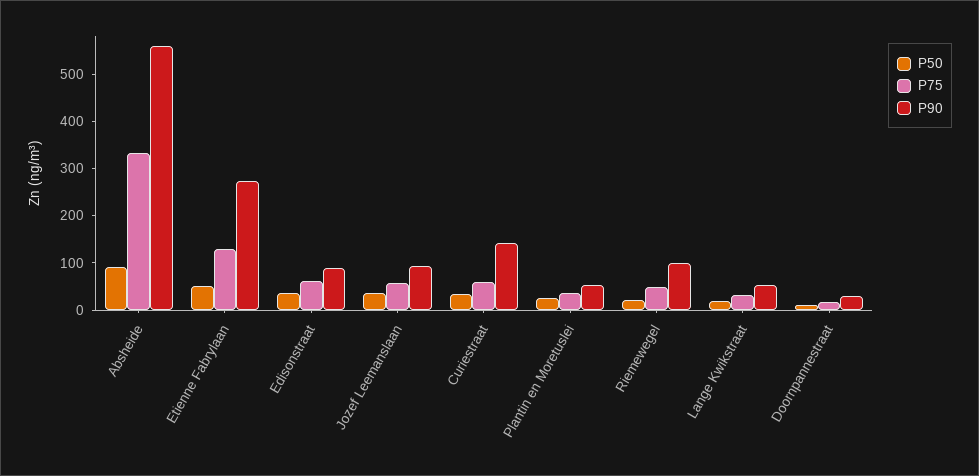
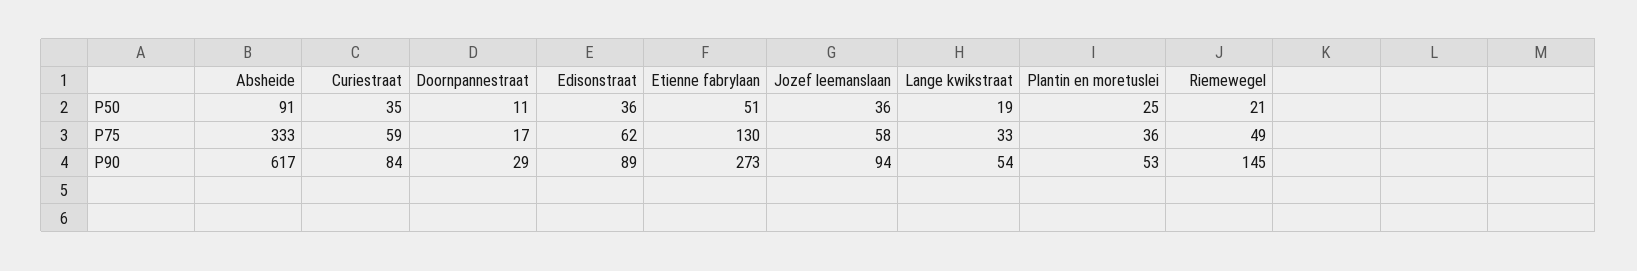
  {
    "P50": {
      "Absheide": 91,
      "Etienne Fabrylaan": 51,
      "Edisonstraat": 36,
      "Jozef Leemanslaan": 36,
      "Curiestraat": 35,
      "Plantin en Moretuslei": 25,
      "Riemewegel": 21,
      "Lange Kwikstraat": 19,
      "Doornpannestraat": 11
    },
    "P75": {
      "Absheide": 333,
      "Etienne Fabrylaan": 130,
      "Edisonstraat": 62,
      "Jozef Leemanslaan": 58,
      "Curiestraat": 59,
      "Plantin en Moretuslei": 36,
      "Riemewegel": 49,
      "Lange Kwikstraat": 33,
      "Doornpannestraat": 17
    },
    "P90": {
-     "Absheide": 560,
+     "Absheide": 617,
      "Etienne Fabrylaan": 273,
      "Edisonstraat": 89,
      "Jozef Leemanslaan": 94,
-     "Curiestraat": 140,
+     "Curiestraat": 84,
      "Plantin en Moretuslei": 53,
-     "Riemewegel": 100,
+     "Riemewegel": 145,
      "Lange Kwikstraat": 54,
      "Doornpannestraat": 29
    }
  }

